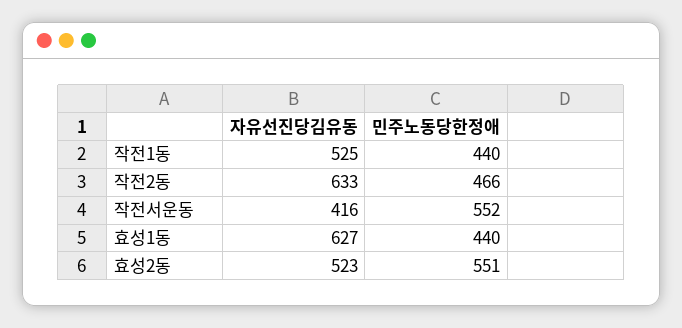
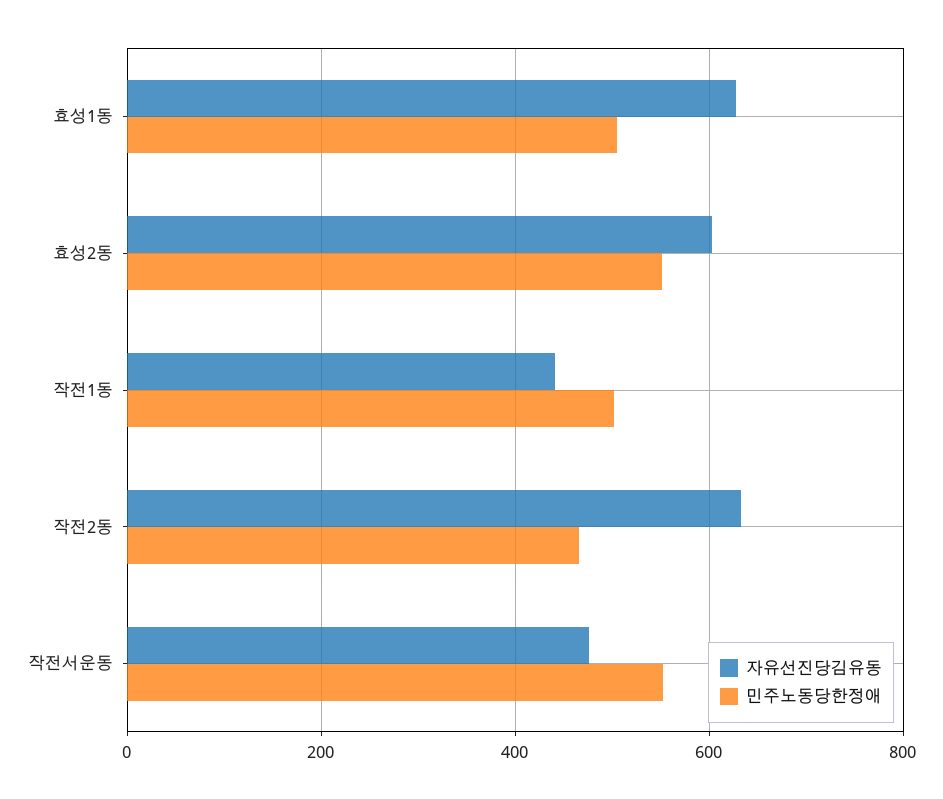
  {
    "자유선진당김유동": {
-     "작전1동": 525,
+     "작전1동": 440,
      "작전2동": 633,
-     "작전서운동": 416,
+     "작전서운동": 480,
      "효성1동": 627,
-     "효성2동": 523
+     "효성2동": 600
    },
    "민주노동당한정애": {
-     "작전1동": 440,
+     "작전1동": 500,
      "작전2동": 466,
      "작전서운동": 552,
-     "효성1동": 440,
+     "효성1동": 500,
      "효성2동": 551
    }
  }

